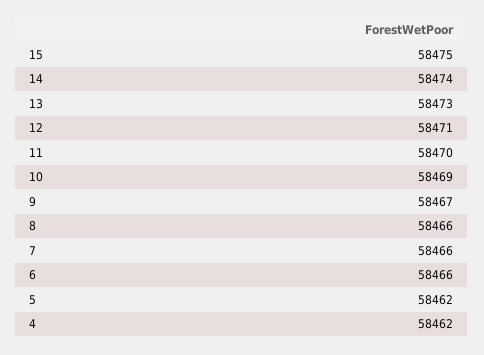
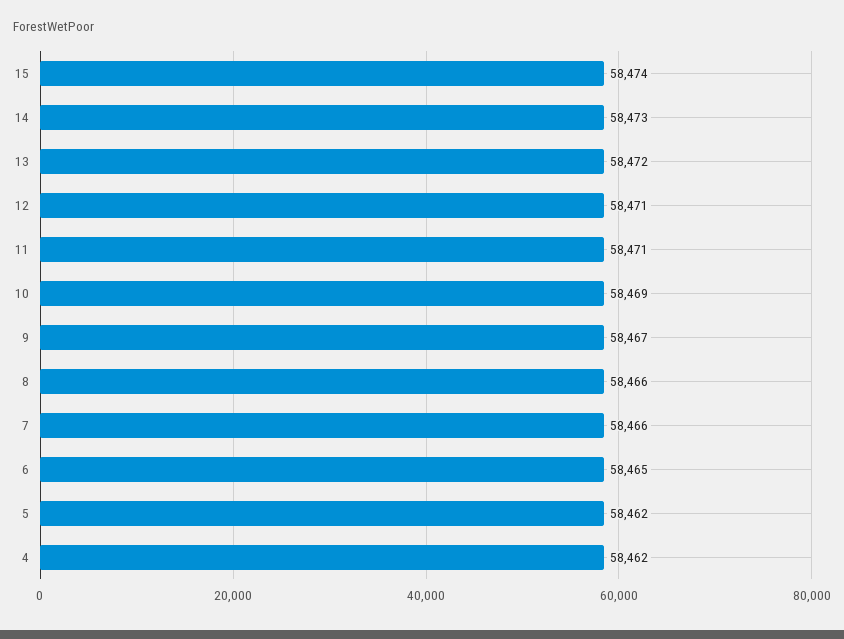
  {
-   "15": 58475,
+   "15": 58474,
-   "14": 58474,
+   "14": 58473,
-   "13": 58473,
+   "13": 58472,
    "12": 58471,
-   "11": 58470,
+   "11": 58471,
    "10": 58469,
    "9": 58467,
    "8": 58466,
    "7": 58466,
-   "6": 58466,
+   "6": 58465,
    "5": 58462,
    "4": 58462
  }

